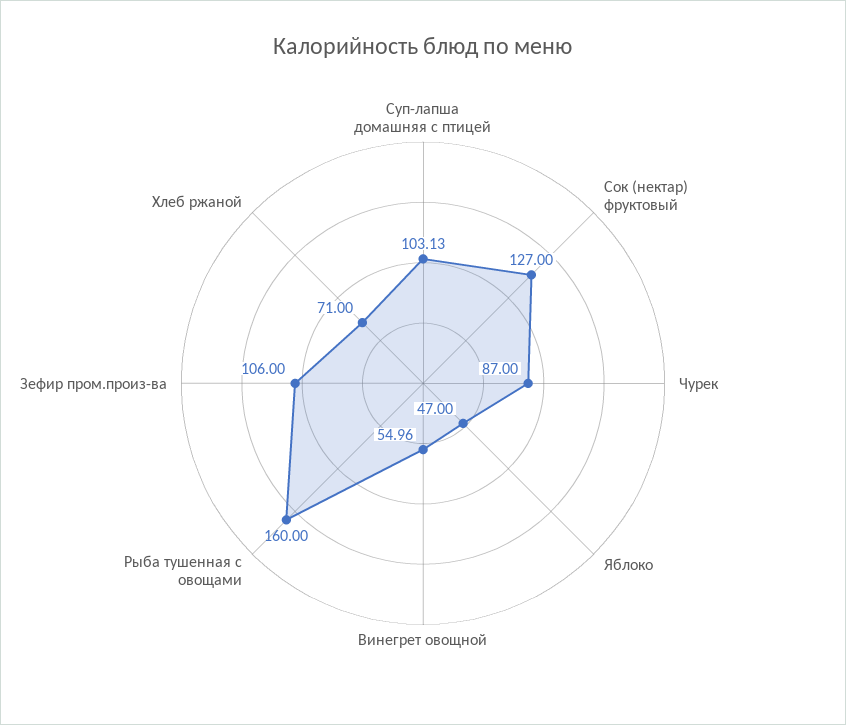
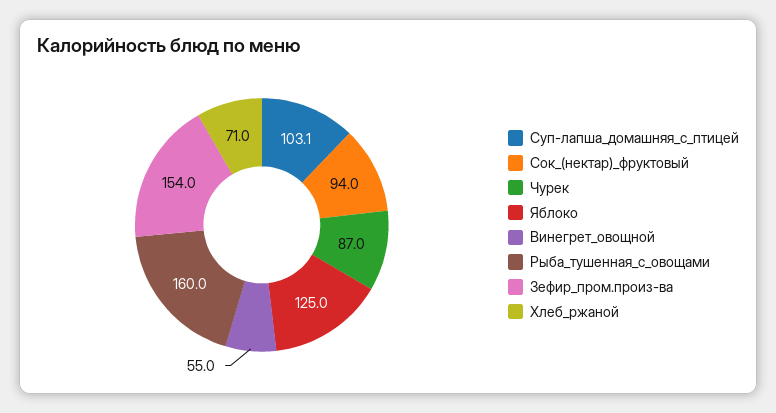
  {
    "Суп-лапша домашняя с птицей": 103.13,
-   "Сок (нектар) фруктовый": 127,
+   "Сок (нектар) фруктовый": 94,
    "Чурек": 87,
-   "Яблоко": 47,
+   "Яблоко": 125,
    "Винегрет овощной": 54.96,
    "Рыба тушенная с овощами": 160,
-   "Зефир пром.произ-ва": 106,
+   "Зефир пром.произ-ва": 154,
    "Хлеб ржаной": 71
  }

